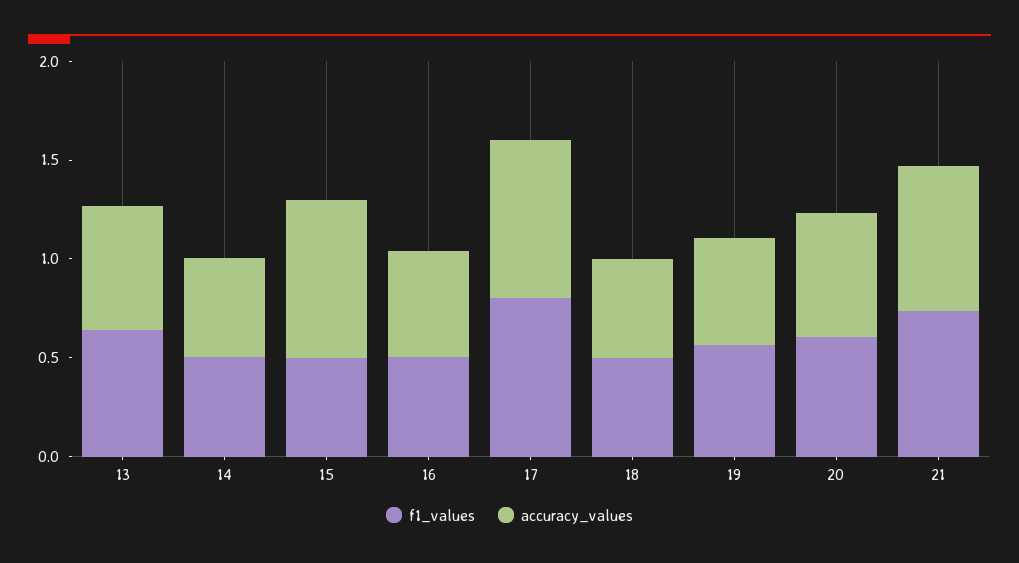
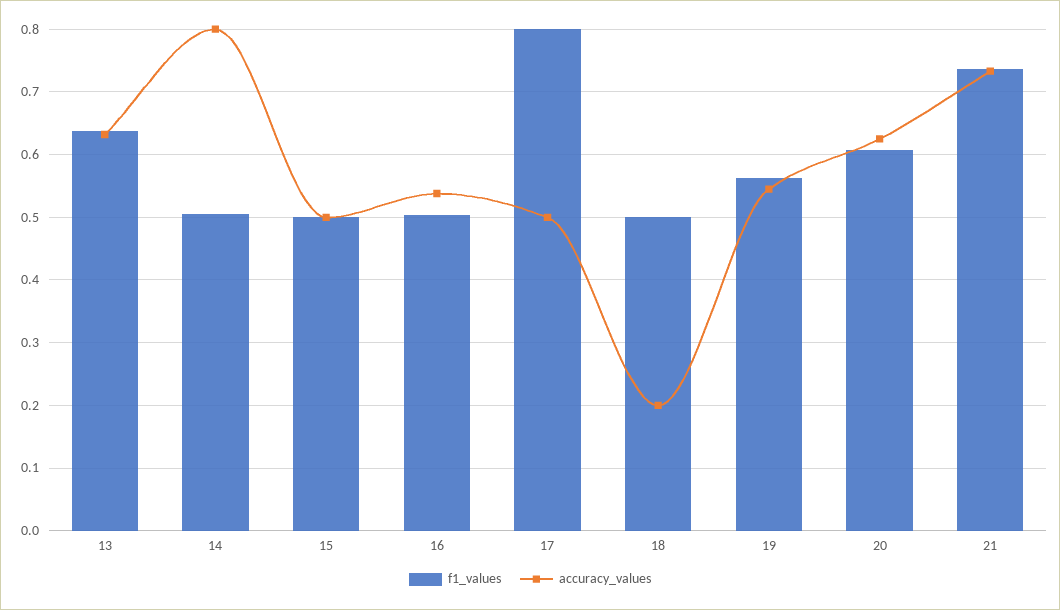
  {
    "f1_values": {
      "13": 0.64,
      "14": 0.51,
      "15": 0.5,
      "16": 0.5,
      "17": 0.8,
      "18": 0.5,
      "19": 0.56,
      "20": 0.61,
      "21": 0.74
    },
    "accuracy_values": {
      "13": 0.63,
-     "14": 0.5,
+     "14": 0.8,
-     "15": 0.8,
+     "15": 0.5,
      "16": 0.54,
-     "17": 0.8,
+     "17": 0.5,
-     "18": 0.5,
+     "18": 0.2,
      "19": 0.55,
      "20": 0.63,
      "21": 0.73
    }
  }

